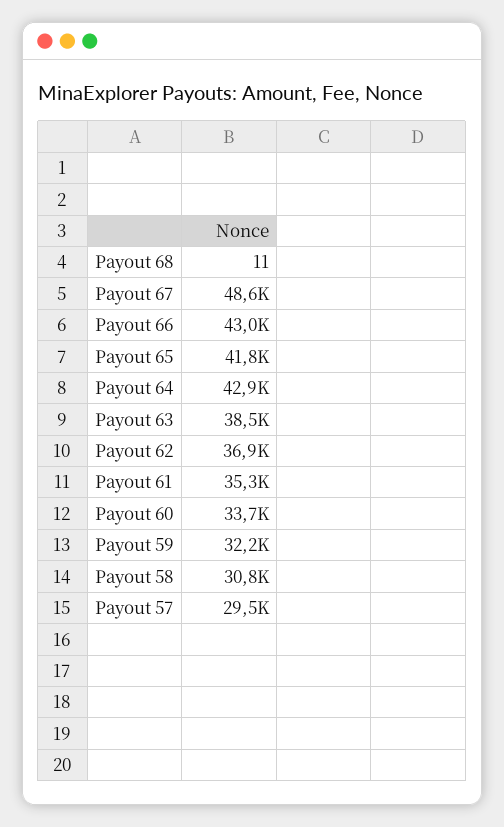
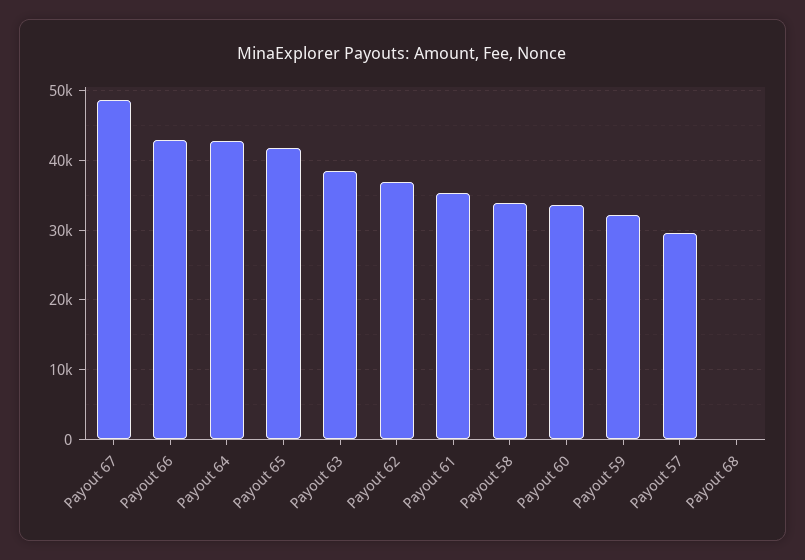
  {
    "Payout 68": 11,
    "Payout 67": 48600,
    "Payout 66": 43000,
    "Payout 65": 41800,
    "Payout 64": 42900,
    "Payout 63": 38500,
    "Payout 62": 36900,
    "Payout 61": 35300,
    "Payout 60": 33700,
    "Payout 59": 32200,
-   "Payout 58": 30800,
+   "Payout 58": 34000,
    "Payout 57": 29500
  }

